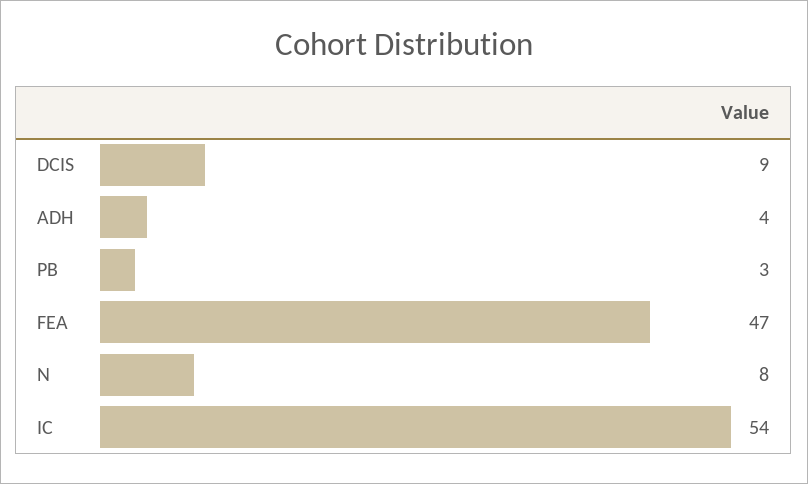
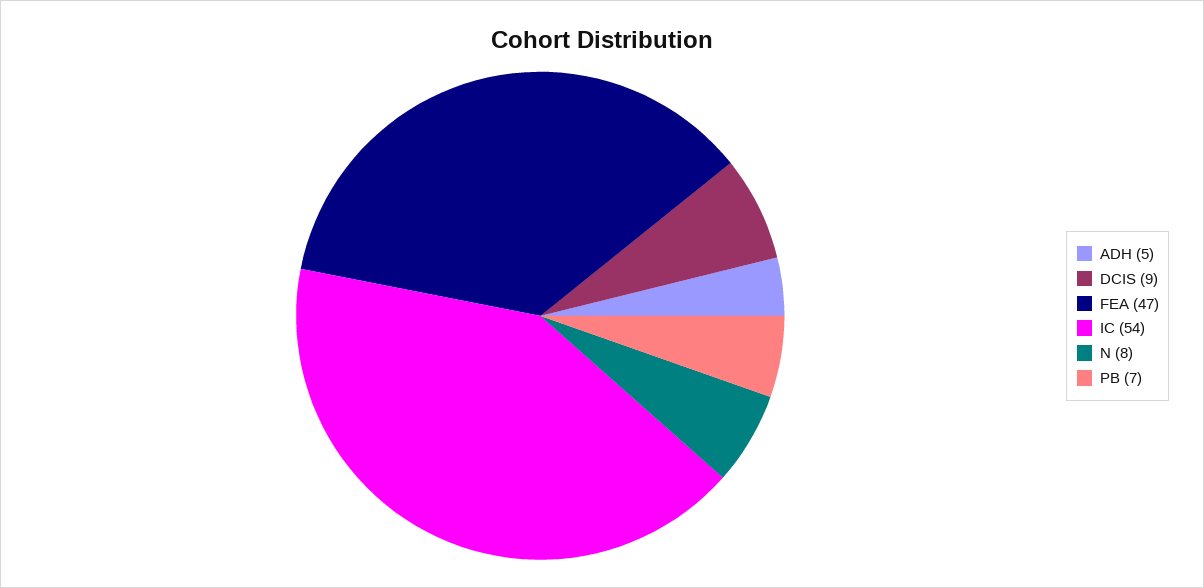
  {
    "DCIS": 9,
-   "ADH": 4,
+   "ADH": 5,
-   "PB": 3,
+   "PB": 7,
    "FEA": 47,
    "N": 8,
    "IC": 54
  }

